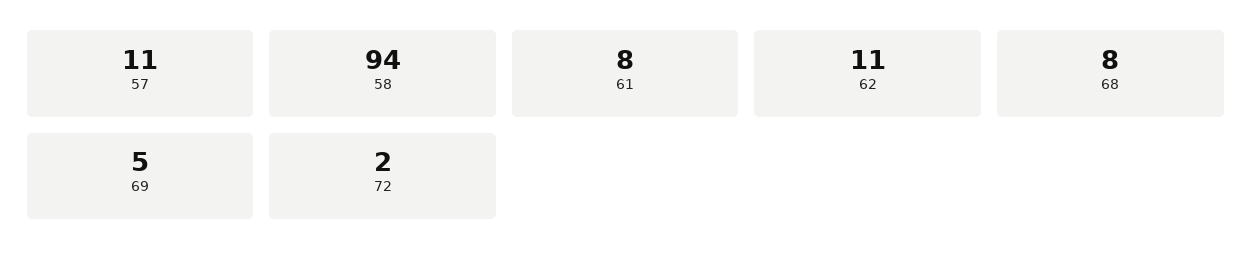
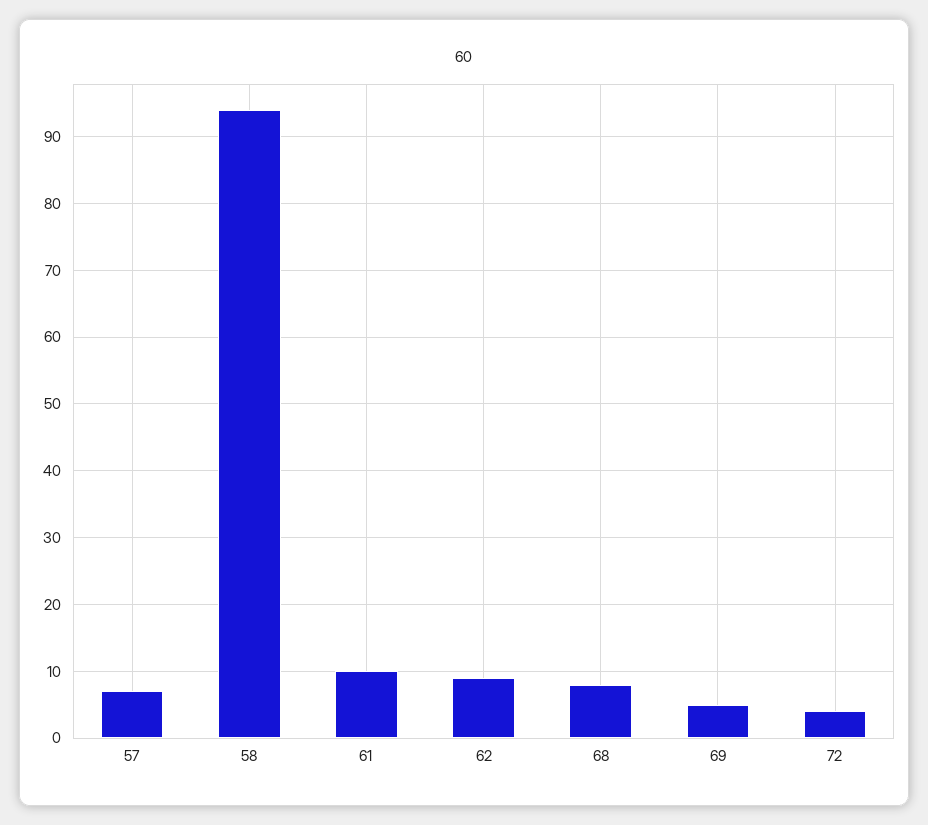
  {
-   "57": 11,
+   "57": 7,
    "58": 94,
-   "61": 8,
+   "61": 10,
-   "62": 11,
+   "62": 9,
    "68": 8,
    "69": 5,
-   "72": 2
+   "72": 4
  }

